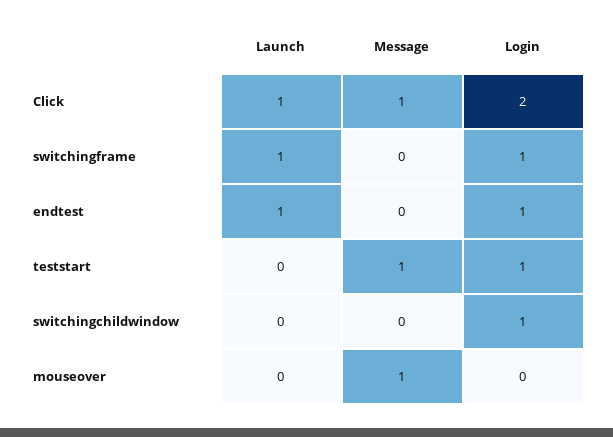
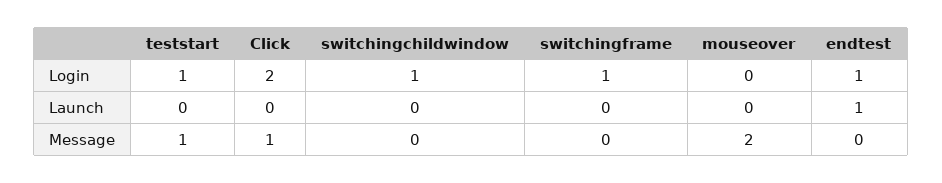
  {
    "Launch": {
-     "Click": 1,
+     "Click": 0,
-     "switchingframe": 1,
+     "switchingframe": 0,
      "endtest": 1,
      "teststart": 0,
      "switchingchildwindow": 0,
      "mouseover": 0
    },
    "Message": {
      "Click": 1,
      "switchingframe": 0,
      "endtest": 0,
      "teststart": 1,
      "switchingchildwindow": 0,
-     "mouseover": 1
+     "mouseover": 2
    },
    "Login": {
      "Click": 2,
      "switchingframe": 1,
      "endtest": 1,
      "teststart": 1,
      "switchingchildwindow": 1,
      "mouseover": 0
    }
  }

